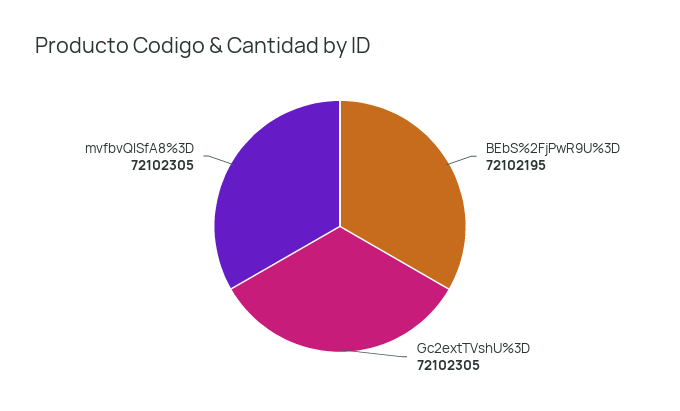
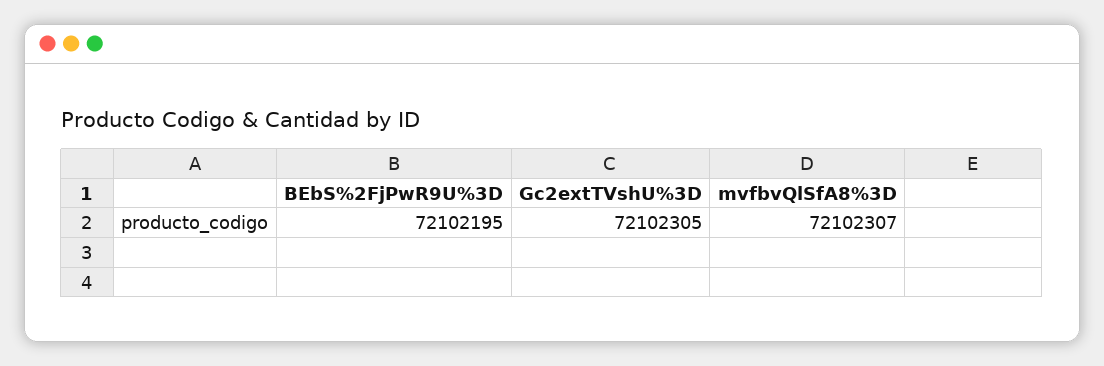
  {
    "BEbS%2FjPwR9U%3D": 72102195,
    "Gc2extTVshU%3D": 72102305,
-   "mvfbvQlSfA8%3D": 72102305
+   "mvfbvQlSfA8%3D": 72102307
  }

